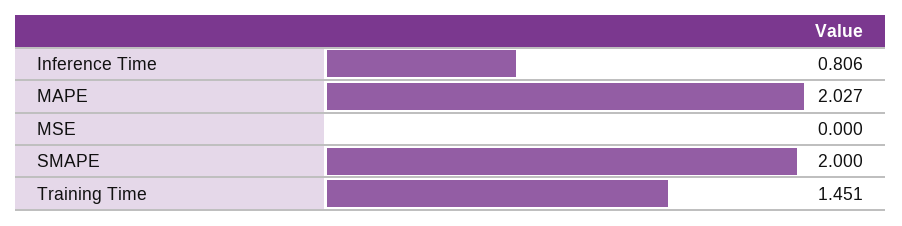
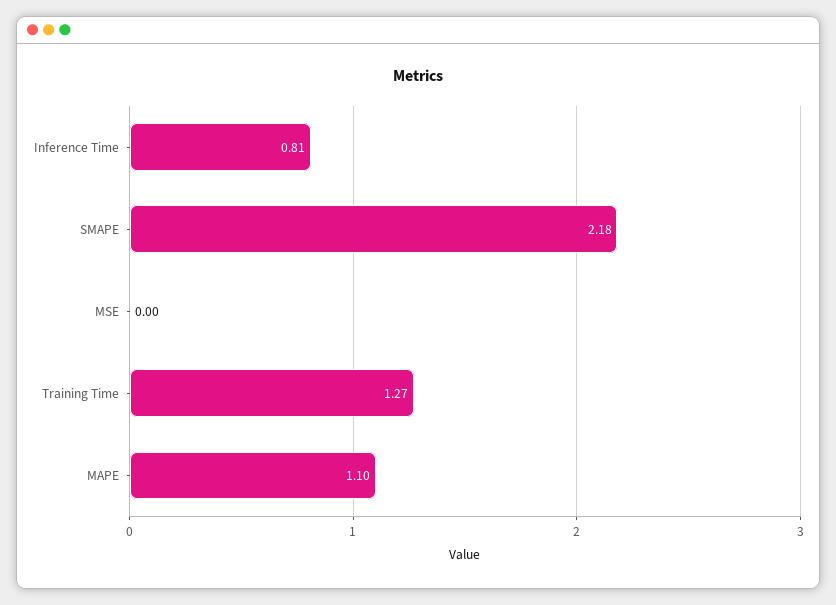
  {
    "Inference Time": 0.806,
-   "MAPE": 2.027,
+   "MAPE": 1.1,
    "MSE": 0,
-   "SMAPE": 2,
+   "SMAPE": 2.18,
-   "Training Time": 1.451
+   "Training Time": 1.27
  }

